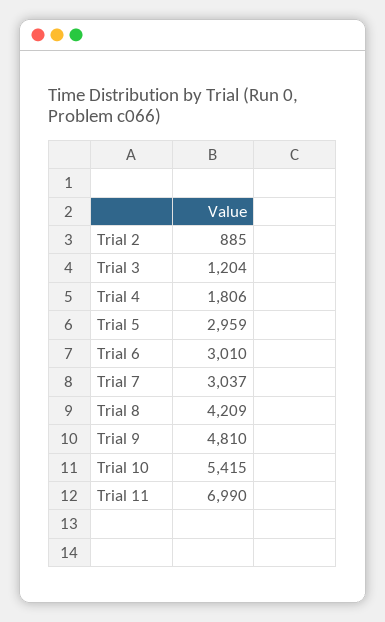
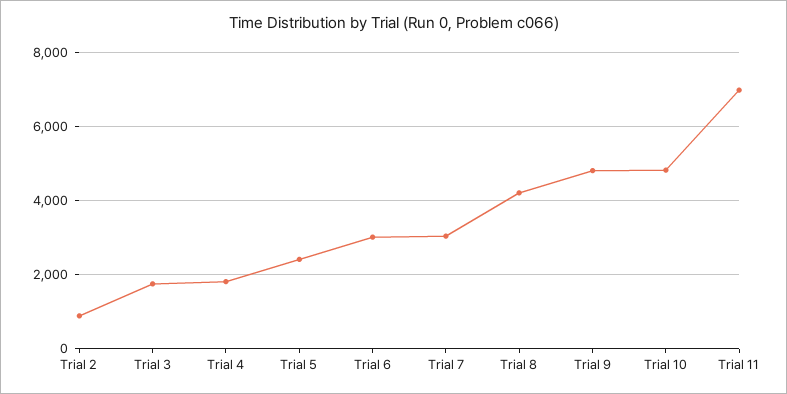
  {
    "Trial 2": 885,
-   "Trial 3": 1204,
+   "Trial 3": 1800,
    "Trial 4": 1806,
-   "Trial 5": 2959,
+   "Trial 5": 2400,
    "Trial 6": 3010,
    "Trial 7": 3037,
    "Trial 8": 4209,
    "Trial 9": 4810,
-   "Trial 10": 5415,
+   "Trial 10": 4800,
    "Trial 11": 6990
  }

